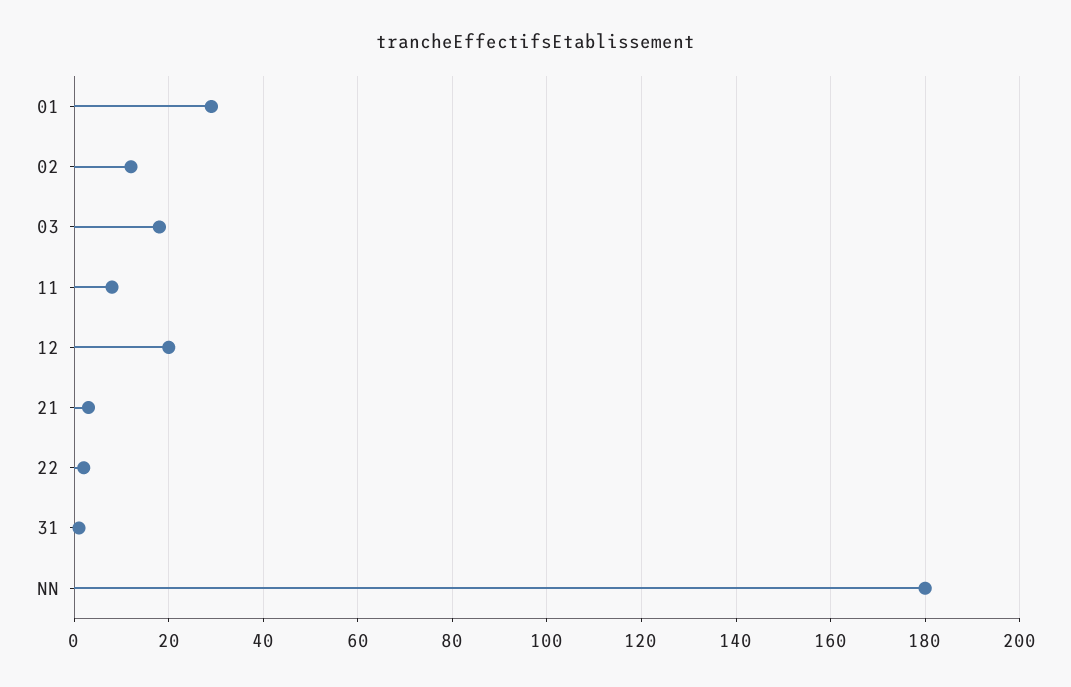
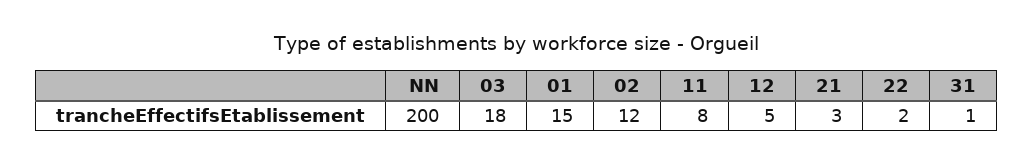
  {
-   "01": 30,
+   "01": 15,
    "02": 12,
    "03": 18,
    "11": 8,
-   "12": 20,
+   "12": 5,
    "21": 3,
    "22": 2,
    "31": 1,
-   "NN": 180
+   "NN": 200
  }

